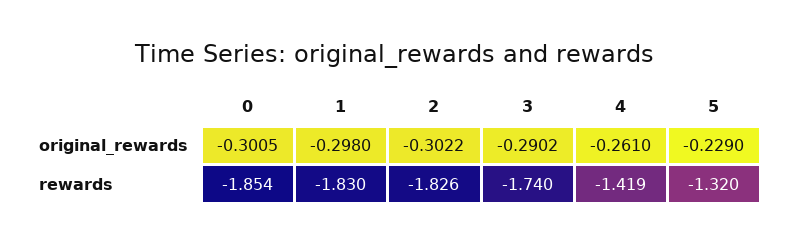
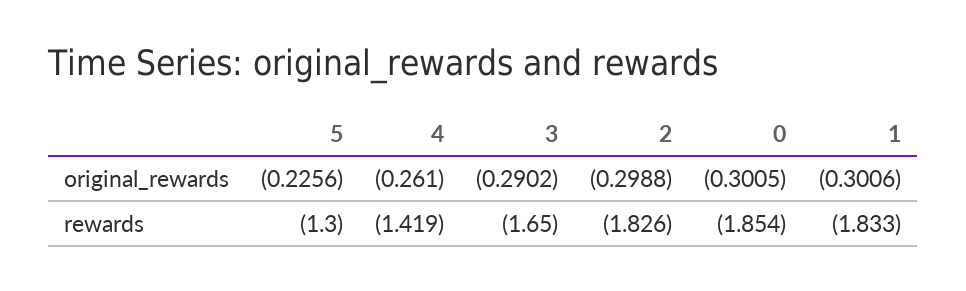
  {
    "0": {
      "original_rewards": -0.3005,
      "rewards": -1.854
    },
    "1": {
-     "original_rewards": -0.298,
+     "original_rewards": -0.3006,
-     "rewards": -1.83
+     "rewards": -1.833
    },
    "2": {
-     "original_rewards": -0.3022,
+     "original_rewards": -0.2988,
      "rewards": -1.826
    },
    "3": {
      "original_rewards": -0.2902,
-     "rewards": -1.74
+     "rewards": -1.65
    },
    "4": {
      "original_rewards": -0.261,
      "rewards": -1.419
    },
    "5": {
-     "original_rewards": -0.229,
+     "original_rewards": -0.2256,
-     "rewards": -1.32
+     "rewards": -1.3
    }
  }

